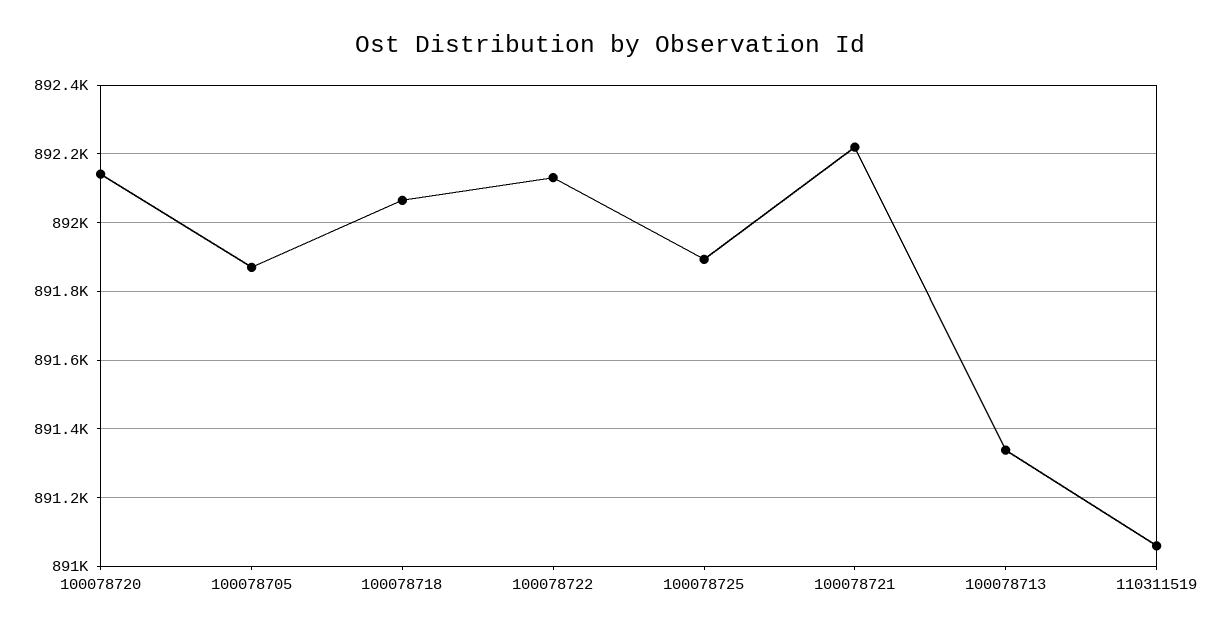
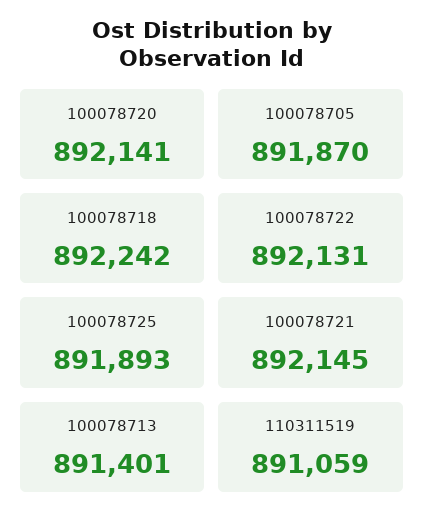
  {
    "100078720": 892141,
    "100078705": 891870,
-   "100078718": 892060,
+   "100078718": 892242,
    "100078722": 892131,
    "100078725": 891893,
-   "100078721": 892220,
+   "100078721": 892145,
-   "100078713": 891340,
+   "100078713": 891401,
    "110311519": 891059
  }

